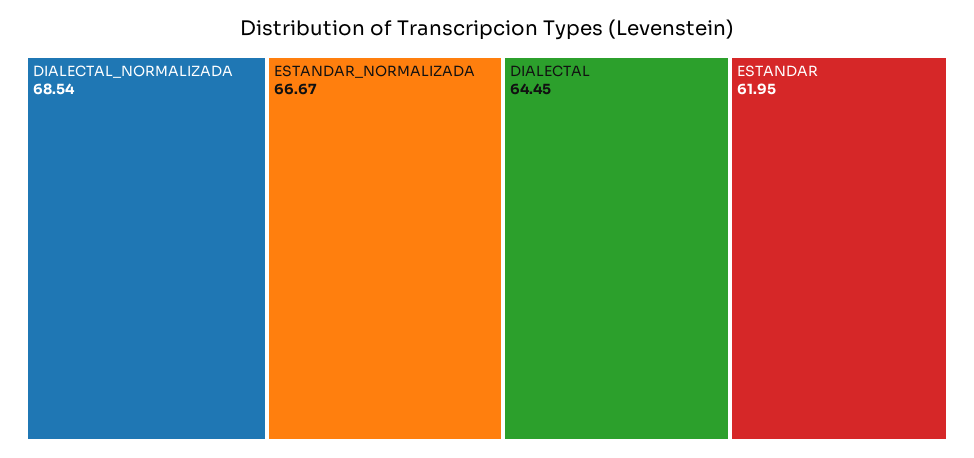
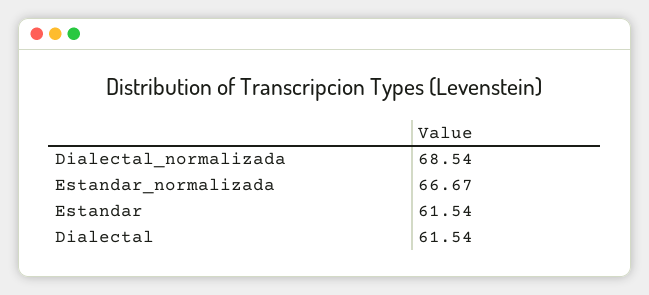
  {
    "DIALECTAL_NORMALIZADA": 68.54,
    "ESTANDAR_NORMALIZADA": 66.67,
-   "DIALECTAL": 64.45,
+   "DIALECTAL": 61.54,
-   "ESTANDAR": 61.95
+   "ESTANDAR": 61.54
  }

